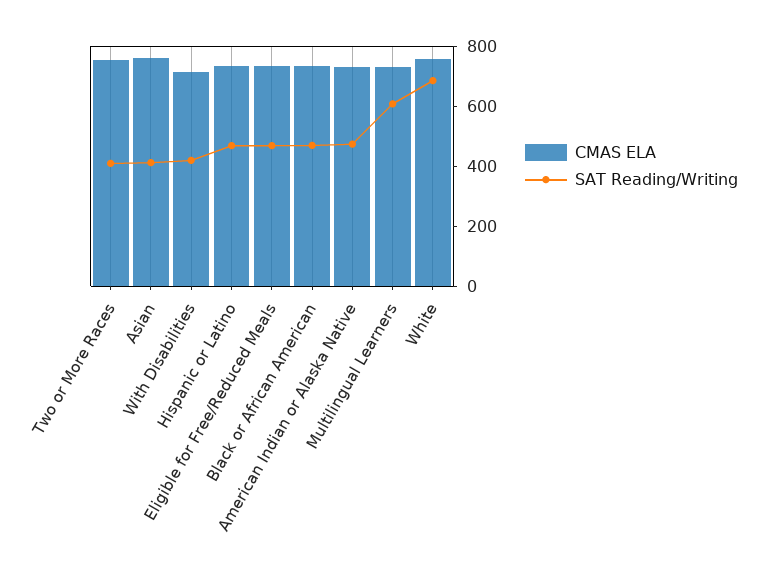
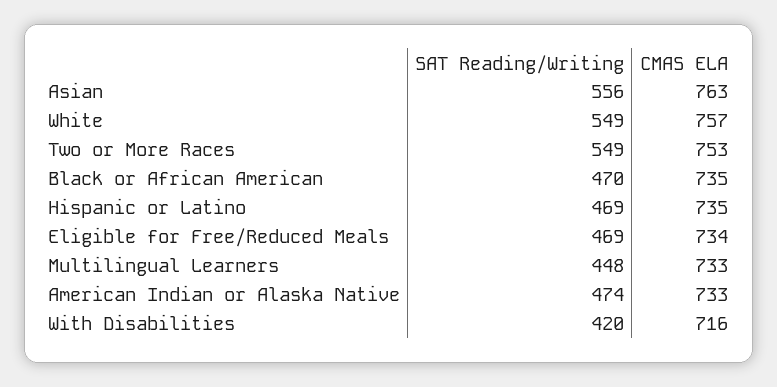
  {
    "CMAS ELA": {
      "Two or More Races": 753,
      "Asian": 763,
      "With Disabilities": 716,
      "Hispanic or Latino": 735,
      "Eligible for Free/Reduced Meals": 734,
      "Black or African American": 735,
      "American Indian or Alaska Native": 733,
      "Multilingual Learners": 733,
      "White": 757
    },
    "SAT Reading/Writing": {
-     "Two or More Races": 400,
+     "Two or More Races": 549,
-     "Asian": 400,
+     "Asian": 556,
      "With Disabilities": 420,
      "Hispanic or Latino": 469,
      "Eligible for Free/Reduced Meals": 469,
      "Black or African American": 470,
      "American Indian or Alaska Native": 474,
-     "Multilingual Learners": 600,
+     "Multilingual Learners": 448,
-     "White": 700
+     "White": 549
    }
  }

